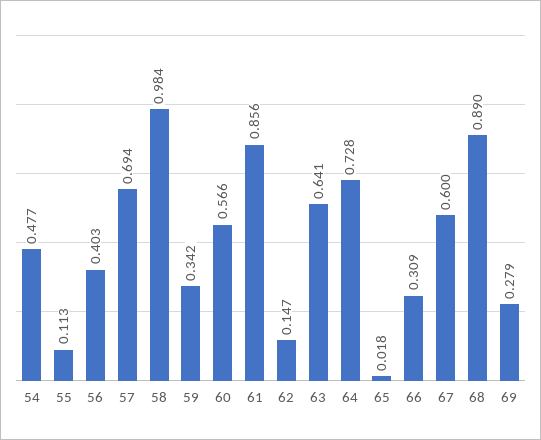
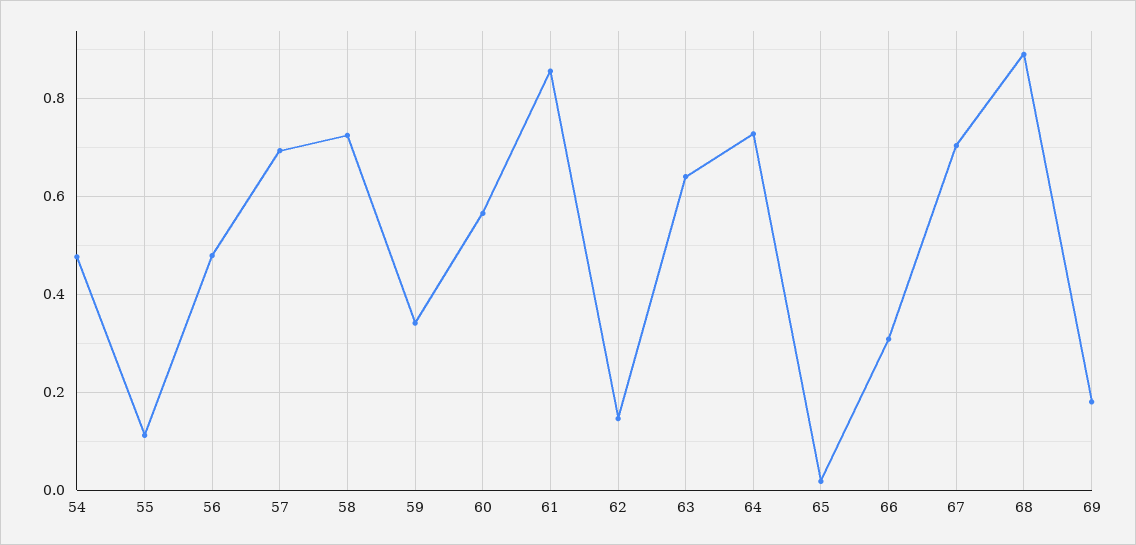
  {
    "54": 0.477,
    "55": 0.113,
-   "56": 0.403,
+   "56": 0.48,
    "57": 0.694,
-   "58": 0.984,
+   "58": 0.72,
    "59": 0.342,
    "60": 0.566,
    "61": 0.856,
    "62": 0.147,
    "63": 0.641,
    "64": 0.728,
    "65": 0.018,
    "66": 0.309,
-   "67": 0.6,
+   "67": 0.7,
    "68": 0.89,
-   "69": 0.279
+   "69": 0.18
  }

